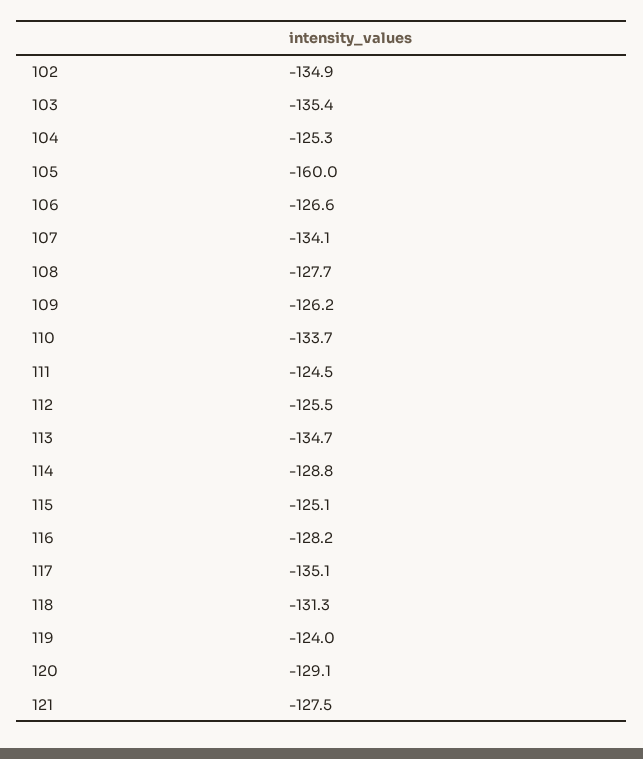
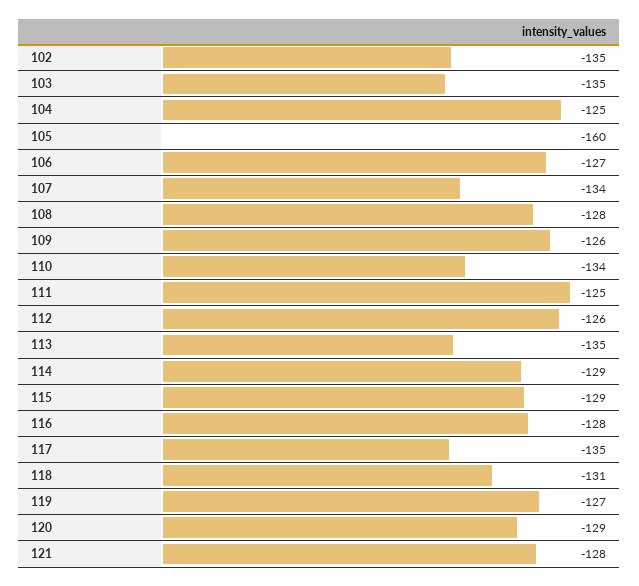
  {
    "102": -134.9,
    "103": -135.4,
    "104": -125.3,
    "105": -160,
    "106": -126.6,
    "107": -134.1,
    "108": -127.7,
    "109": -126.2,
    "110": -133.7,
    "111": -124.5,
    "112": -125.5,
    "113": -134.7,
    "114": -128.8,
-   "115": -125.1,
+   "115": -129,
    "116": -128.2,
    "117": -135.1,
    "118": -131.3,
-   "119": -124,
+   "119": -127,
    "120": -129.1,
    "121": -127.5
  }

